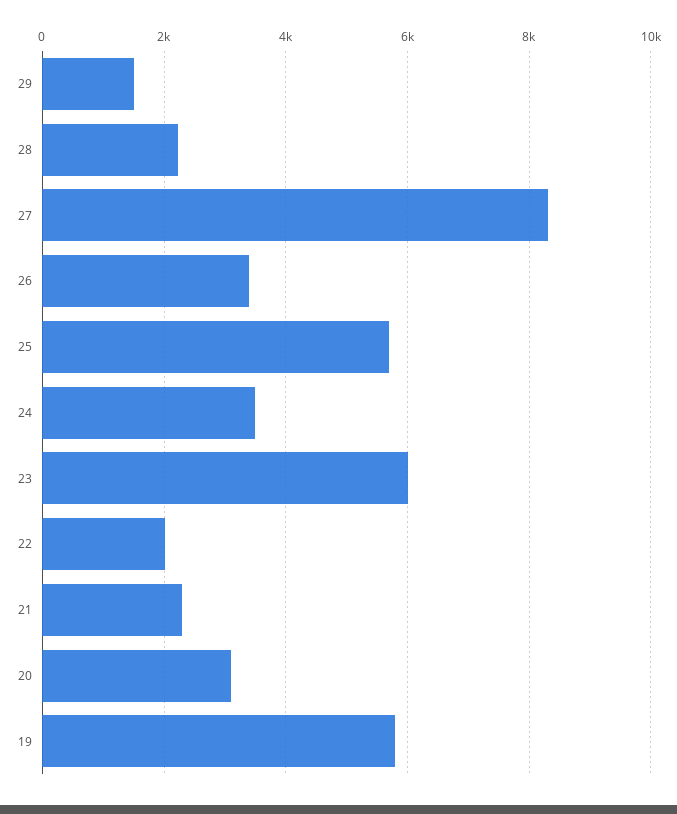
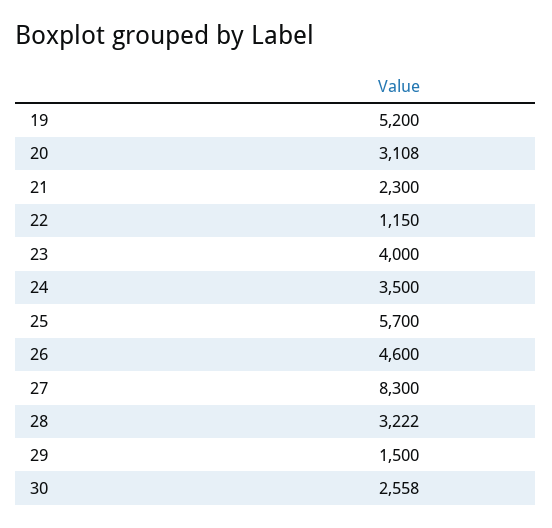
  {
    "29": 1500,
-   "28": 2200,
+   "28": 3222,
    "27": 8300,
-   "26": 3400,
+   "26": 4600,
    "25": 5700,
    "24": 3500,
-   "23": 6000,
+   "23": 4000,
-   "22": 2000,
+   "22": 1150,
    "21": 2300,
    "20": 3108,
-   "19": 5800
+   "19": 5200,
+   "30": 2558
  }

